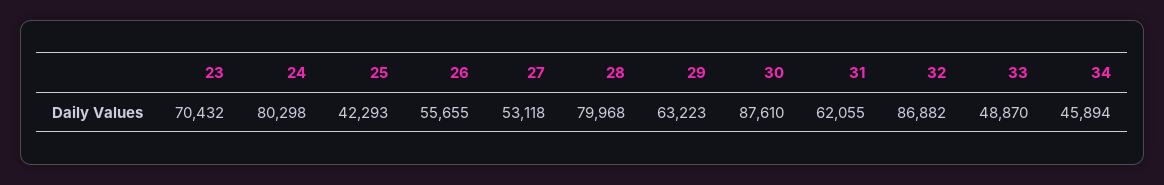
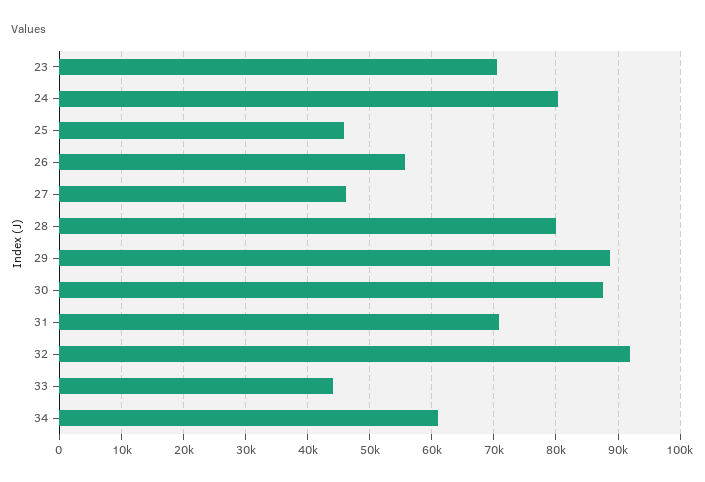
  {
    "23": 70432,
    "24": 80298,
-   "25": 42293,
+   "25": 46000,
    "26": 55655,
-   "27": 53118,
+   "27": 46000,
    "28": 79968,
-   "29": 63223,
+   "29": 89000,
    "30": 87610,
-   "31": 62055,
+   "31": 71000,
-   "32": 86882,
+   "32": 92000,
-   "33": 48870,
+   "33": 44000,
-   "34": 45894
+   "34": 61000
  }

